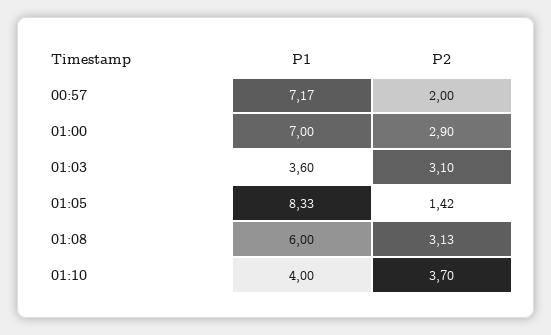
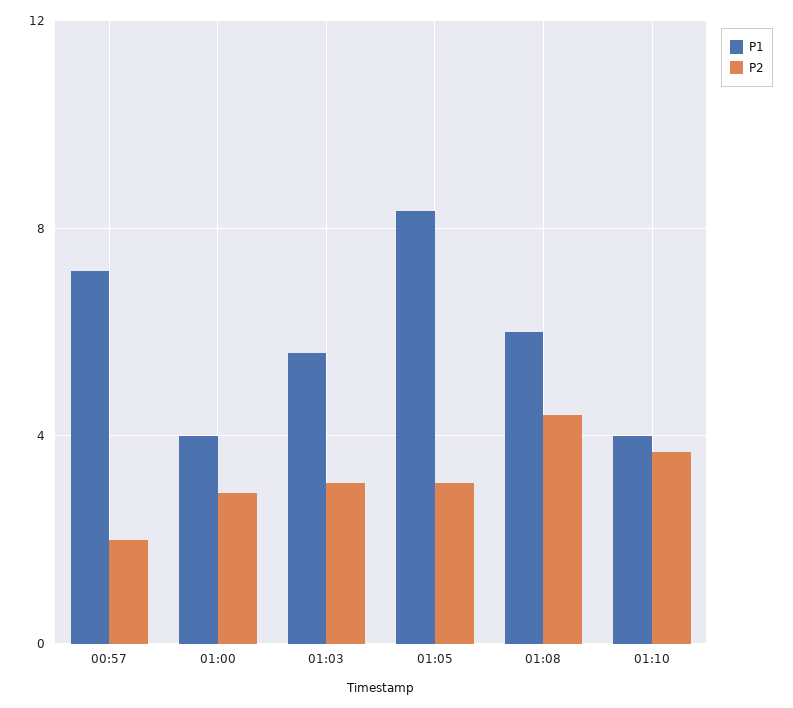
  {
    "P1": {
      "00:57": 7.17,
-     "01:00": 7,
+     "01:00": 4,
-     "01:03": 3.6,
+     "01:03": 5.5,
      "01:05": 8.33,
      "01:08": 6,
      "01:10": 4
    },
    "P2": {
      "00:57": 2,
      "01:00": 2.9,
      "01:03": 3.1,
-     "01:05": 1.42,
+     "01:05": 3,
-     "01:08": 3.13,
+     "01:08": 4.5,
      "01:10": 3.7
    }
  }

